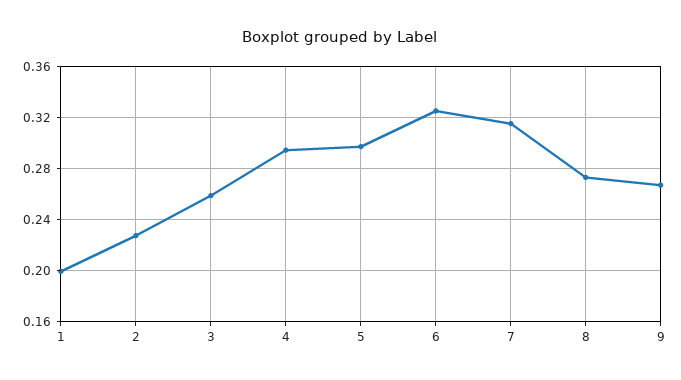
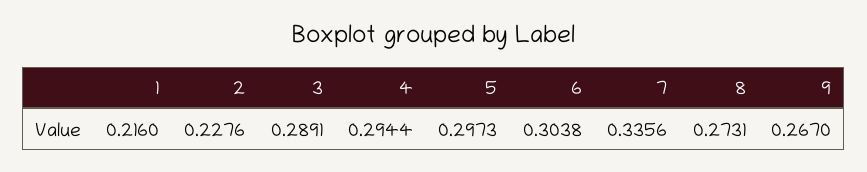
  {
-   "1": 0.2,
+   "1": 0.216,
    "2": 0.2276,
-   "3": 0.26,
+   "3": 0.2891,
    "4": 0.2944,
    "5": 0.2973,
-   "6": 0.325,
+   "6": 0.3038,
-   "7": 0.315,
+   "7": 0.3356,
    "8": 0.2731,
    "9": 0.267
  }

